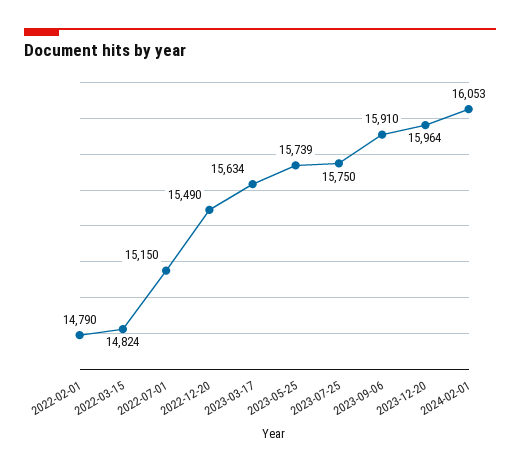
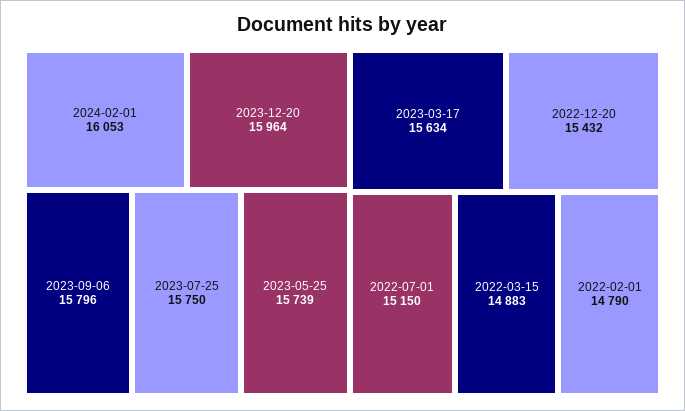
  {
    "2022-02-01": 14790,
-   "2022-03-15": 14824,
+   "2022-03-15": 14883,
    "2022-07-01": 15150,
-   "2022-12-20": 15490,
+   "2022-12-20": 15432,
    "2023-03-17": 15634,
    "2023-05-25": 15739,
    "2023-07-25": 15750,
-   "2023-09-06": 15910,
+   "2023-09-06": 15796,
    "2023-12-20": 15964,
    "2024-02-01": 16053
  }

